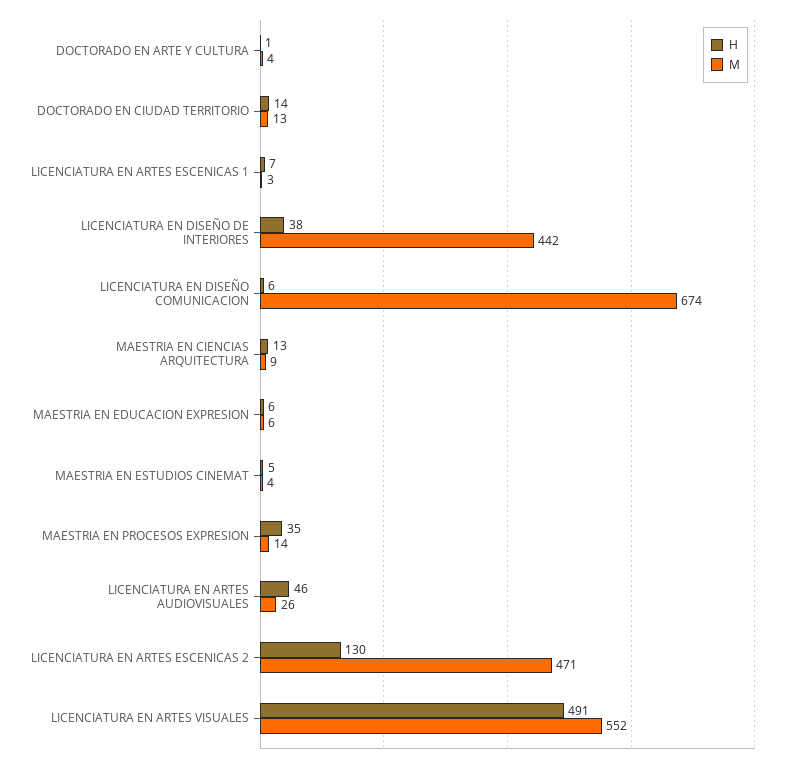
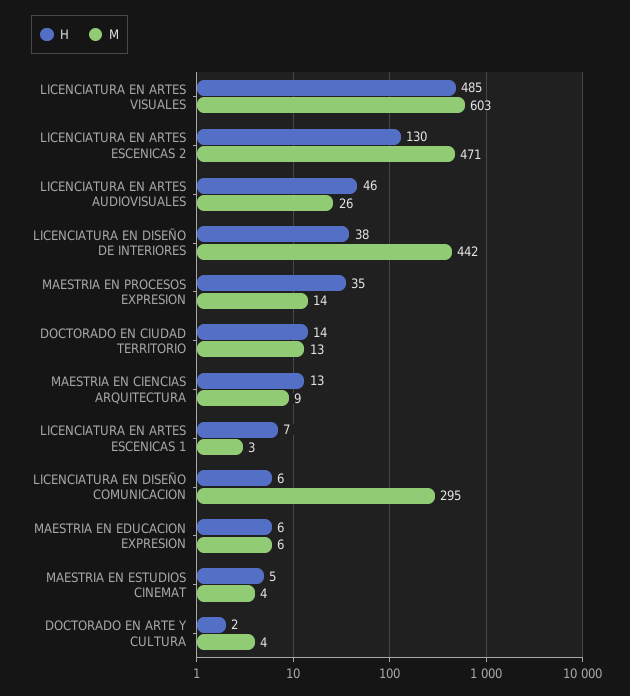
  {
    "H": {
-     "DOCTORADO EN ARTE Y CULTURA": 1,
+     "DOCTORADO EN ARTE Y CULTURA": 2,
      "DOCTORADO EN CIUDAD TERRITORIO": 14,
      "LICENCIATURA EN ARTES ESCENICAS 1": 7,
      "LICENCIATURA EN DISEÑO DE INTERIORES": 38,
      "LICENCIATURA EN DISEÑO COMUNICACION": 6,
      "MAESTRIA EN CIENCIAS ARQUITECTURA": 13,
      "MAESTRIA EN EDUCACION EXPRESION": 6,
      "MAESTRIA EN ESTUDIOS CINEMAT": 5,
      "MAESTRIA EN PROCESOS EXPRESION": 35,
      "LICENCIATURA EN ARTES AUDIOVISUALES": 46,
      "LICENCIATURA EN ARTES ESCENICAS 2": 130,
-     "LICENCIATURA EN ARTES VISUALES": 491
+     "LICENCIATURA EN ARTES VISUALES": 485
    },
    "M": {
      "DOCTORADO EN ARTE Y CULTURA": 4,
      "DOCTORADO EN CIUDAD TERRITORIO": 13,
      "LICENCIATURA EN ARTES ESCENICAS 1": 3,
      "LICENCIATURA EN DISEÑO DE INTERIORES": 442,
-     "LICENCIATURA EN DISEÑO COMUNICACION": 674,
+     "LICENCIATURA EN DISEÑO COMUNICACION": 295,
      "MAESTRIA EN CIENCIAS ARQUITECTURA": 9,
      "MAESTRIA EN EDUCACION EXPRESION": 6,
      "MAESTRIA EN ESTUDIOS CINEMAT": 4,
      "MAESTRIA EN PROCESOS EXPRESION": 14,
      "LICENCIATURA EN ARTES AUDIOVISUALES": 26,
      "LICENCIATURA EN ARTES ESCENICAS 2": 471,
-     "LICENCIATURA EN ARTES VISUALES": 552
+     "LICENCIATURA EN ARTES VISUALES": 603
    }
  }

